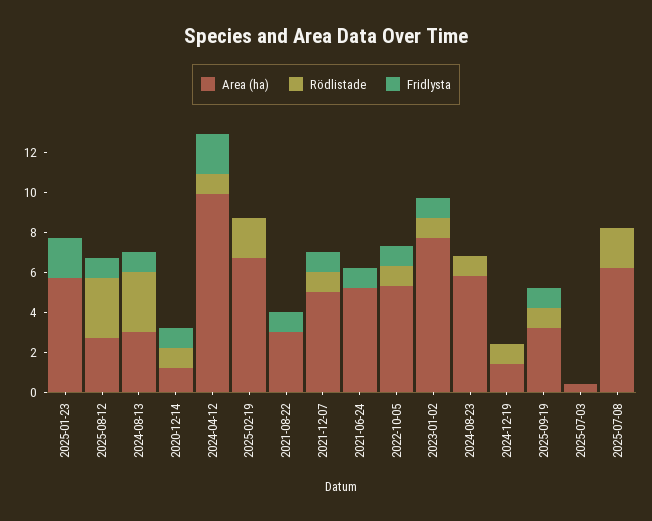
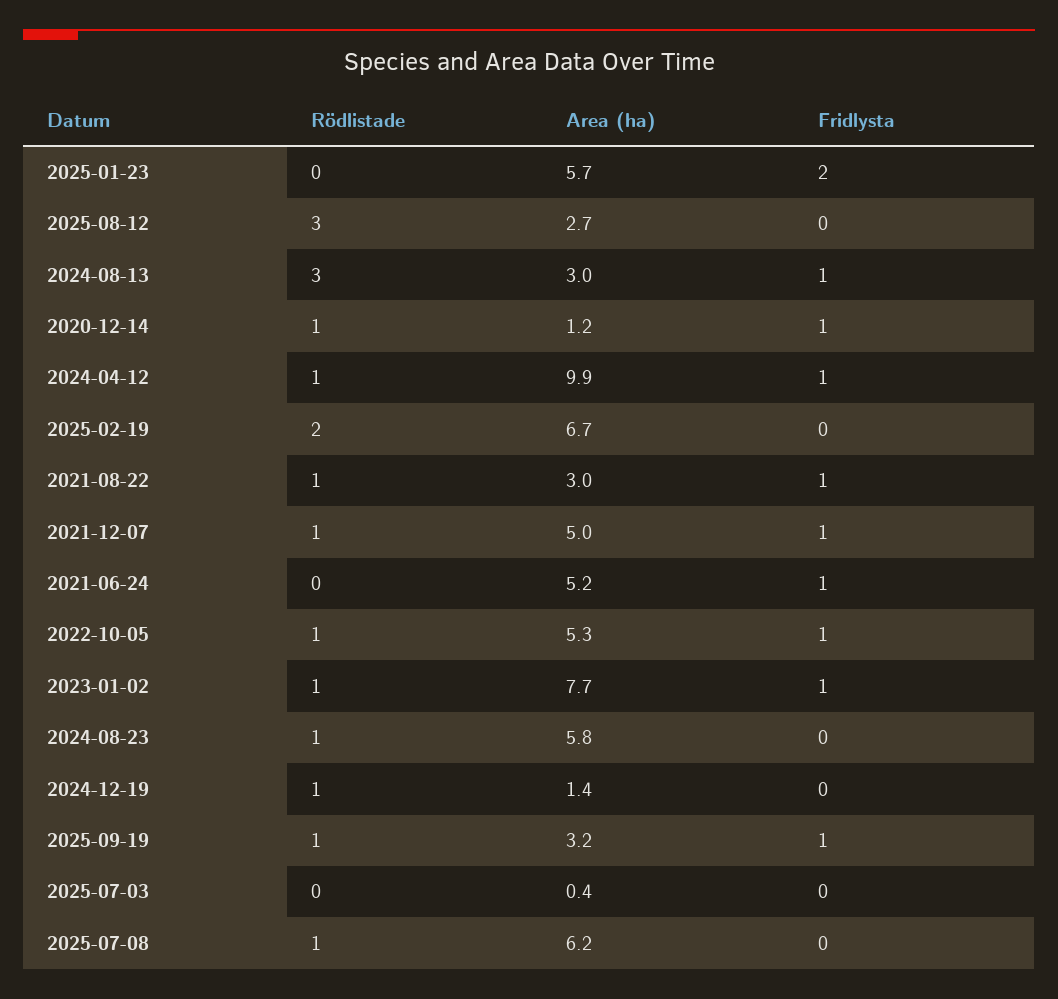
  {
    "Area (ha)": {
      "2025-01-23": 5.7,
      "2025-08-12": 2.7,
      "2024-08-13": 3,
      "2020-12-14": 1.2,
      "2024-04-12": 9.9,
      "2025-02-19": 6.7,
      "2021-08-22": 3,
      "2021-12-07": 5,
      "2021-06-24": 5.2,
      "2022-10-05": 5.3,
      "2023-01-02": 7.7,
      "2024-08-23": 5.8,
      "2024-12-19": 1.4,
      "2025-09-19": 3.2,
      "2025-07-03": 0.4,
      "2025-07-08": 6.2
    },
    "Rödlistade": {
      "2025-01-23": 0,
      "2025-08-12": 3,
      "2024-08-13": 3,
      "2020-12-14": 1,
      "2024-04-12": 1,
      "2025-02-19": 2,
-     "2021-08-22": 0,
+     "2021-08-22": 1,
      "2021-12-07": 1,
      "2021-06-24": 0,
      "2022-10-05": 1,
      "2023-01-02": 1,
      "2024-08-23": 1,
      "2024-12-19": 1,
      "2025-09-19": 1,
      "2025-07-03": 0,
-     "2025-07-08": 2
+     "2025-07-08": 1
    },
    "Fridlysta": {
      "2025-01-23": 2,
-     "2025-08-12": 1,
+     "2025-08-12": 0,
      "2024-08-13": 1,
      "2020-12-14": 1,
-     "2024-04-12": 2,
+     "2024-04-12": 1,
      "2025-02-19": 0,
      "2021-08-22": 1,
      "2021-12-07": 1,
      "2021-06-24": 1,
      "2022-10-05": 1,
      "2023-01-02": 1,
      "2024-08-23": 0,
      "2024-12-19": 0,
      "2025-09-19": 1,
      "2025-07-03": 0,
      "2025-07-08": 0
    }
  }

